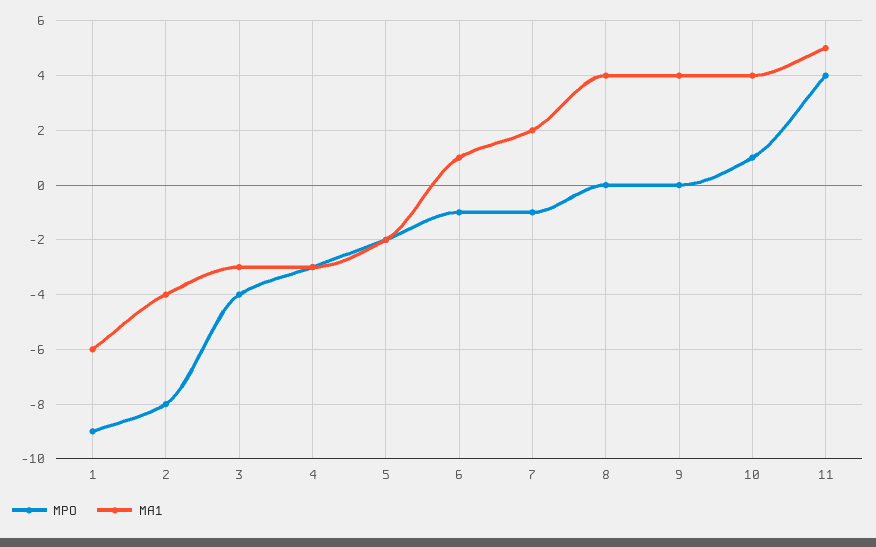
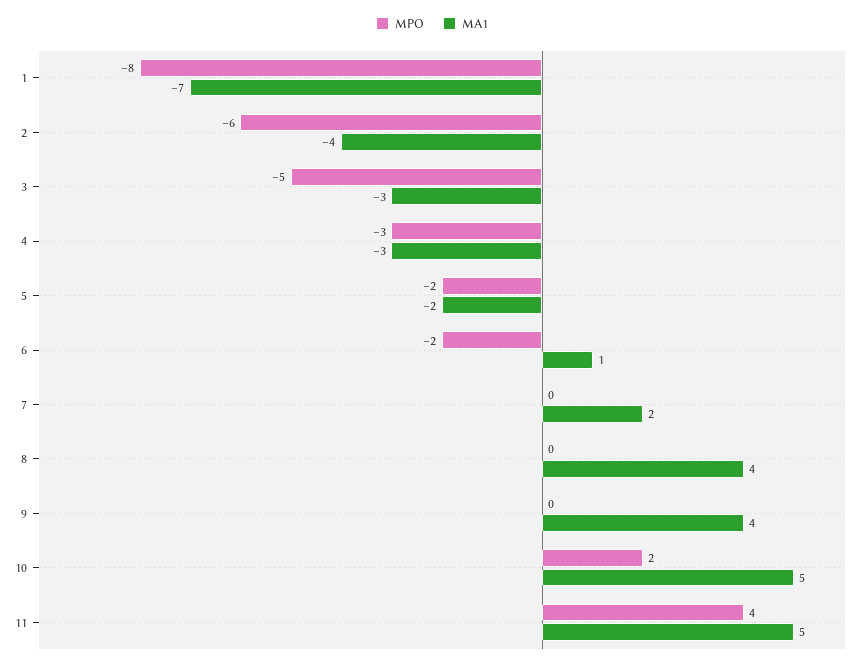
  {
    "MPO": {
-     "1": -9,
+     "1": -8,
-     "2": -8,
+     "2": -6,
-     "3": -4,
+     "3": -5,
      "4": -3,
      "5": -2,
-     "6": -1,
+     "6": -2,
-     "7": -1,
+     "7": 0,
      "8": 0,
      "9": 0,
-     "10": 1,
+     "10": 2,
      "11": 4
    },
    "MA1": {
-     "1": -6,
+     "1": -7,
      "2": -4,
      "3": -3,
      "4": -3,
      "5": -2,
      "6": 1,
      "7": 2,
      "8": 4,
      "9": 4,
-     "10": 4,
+     "10": 5,
      "11": 5
    }
  }

